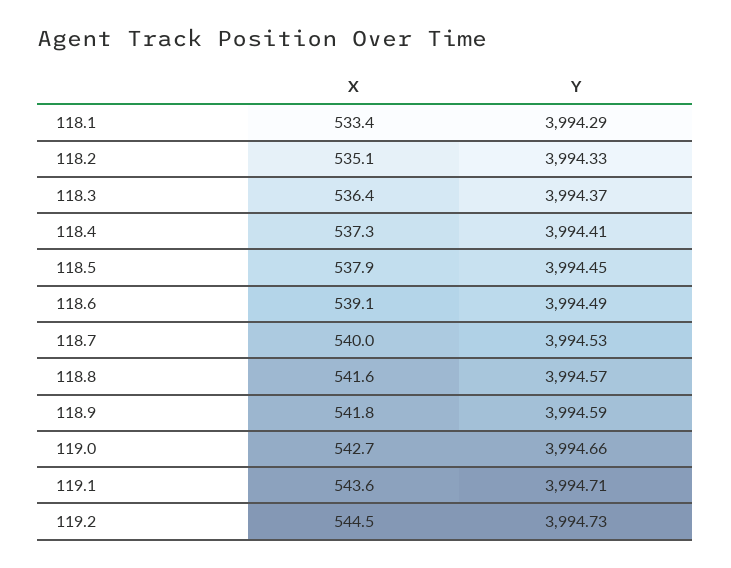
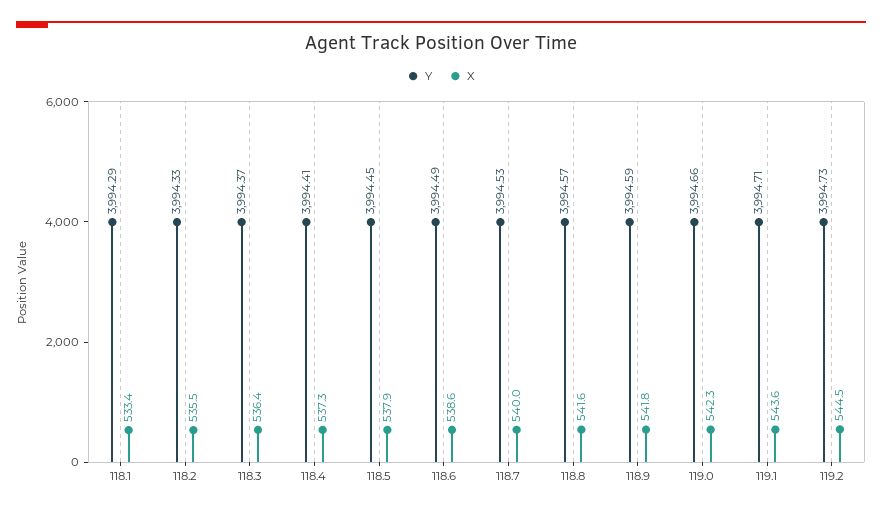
  {
    "X": {
      "118.1": 533.4,
-     "118.2": 535.1,
+     "118.2": 535.5,
      "118.3": 536.4,
      "118.4": 537.3,
      "118.5": 537.9,
-     "118.6": 539.1,
+     "118.6": 538.6,
      "118.7": 540,
      "118.8": 541.6,
      "118.9": 541.8,
-     "119.0": 542.7,
+     "119.0": 542.3,
      "119.1": 543.6,
      "119.2": 544.5
    },
    "Y": {
      "118.1": 3994.29,
      "118.2": 3994.33,
      "118.3": 3994.37,
      "118.4": 3994.41,
      "118.5": 3994.45,
      "118.6": 3994.49,
      "118.7": 3994.53,
      "118.8": 3994.57,
      "118.9": 3994.59,
      "119.0": 3994.66,
      "119.1": 3994.71,
      "119.2": 3994.73
    }
  }

